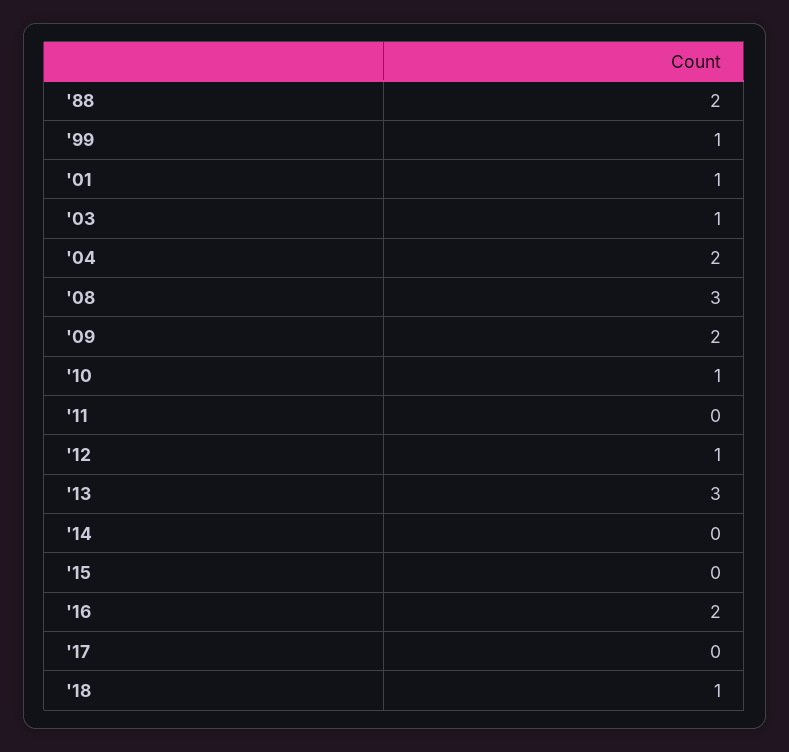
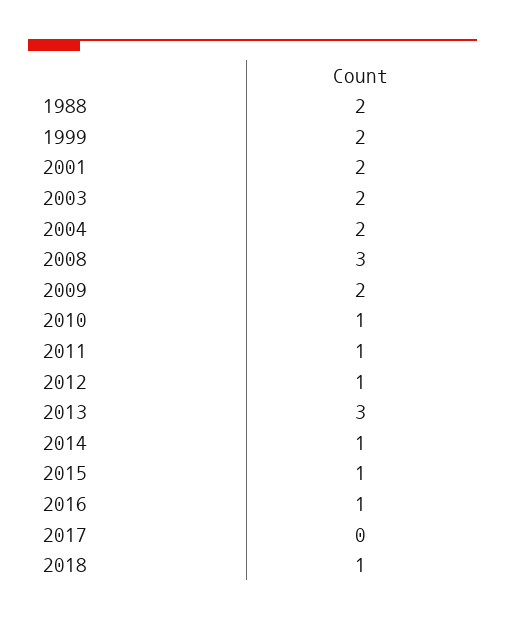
  {
    "'88": 2,
-   "'99": 1,
+   "'99": 2,
-   "'01": 1,
+   "'01": 2,
-   "'03": 1,
+   "'03": 2,
    "'04": 2,
    "'08": 3,
    "'09": 2,
    "'10": 1,
-   "'11": 0,
+   "'11": 1,
    "'12": 1,
    "'13": 3,
-   "'14": 0,
+   "'14": 1,
-   "'15": 0,
+   "'15": 1,
-   "'16": 2,
+   "'16": 1,
    "'17": 0,
    "'18": 1
  }

